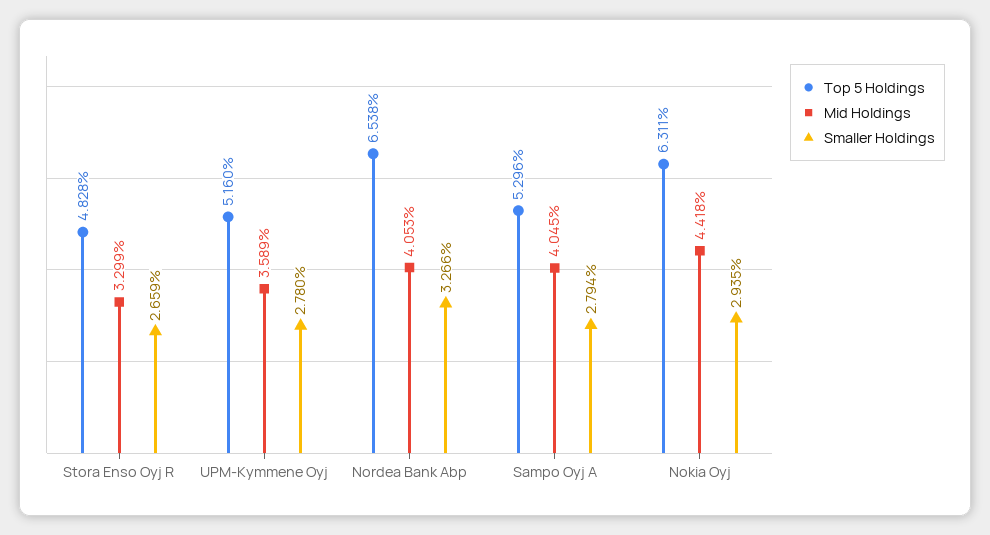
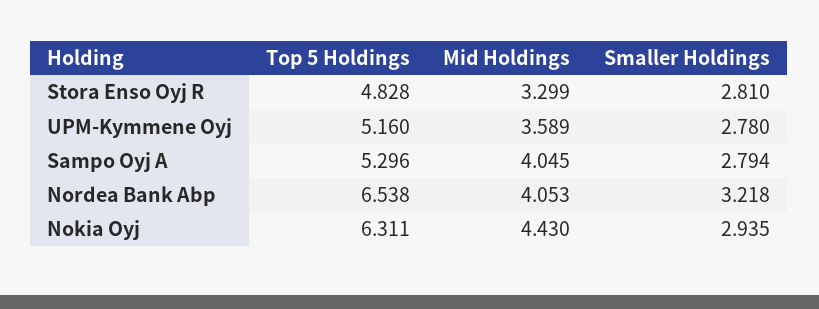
  {
    "Top 5 Holdings": {
      "Stora Enso Oyj R": 4.828,
      "UPM-Kymmene Oyj": 5.16,
      "Nordea Bank Abp": 6.538,
      "Sampo Oyj A": 5.296,
      "Nokia Oyj": 6.311
    },
    "Mid Holdings": {
      "Stora Enso Oyj R": 3.299,
      "UPM-Kymmene Oyj": 3.589,
      "Nordea Bank Abp": 4.053,
      "Sampo Oyj A": 4.045,
-     "Nokia Oyj": 4.418
+     "Nokia Oyj": 4.43
    },
    "Smaller Holdings": {
-     "Stora Enso Oyj R": 2.659,
+     "Stora Enso Oyj R": 2.81,
      "UPM-Kymmene Oyj": 2.78,
-     "Nordea Bank Abp": 3.266,
+     "Nordea Bank Abp": 3.218,
      "Sampo Oyj A": 2.794,
      "Nokia Oyj": 2.935
    }
  }

